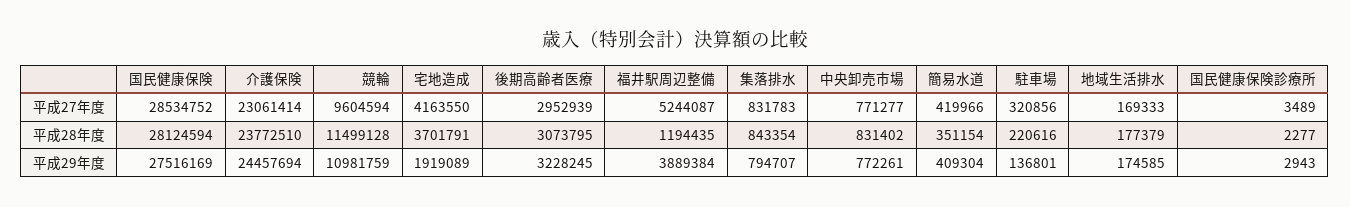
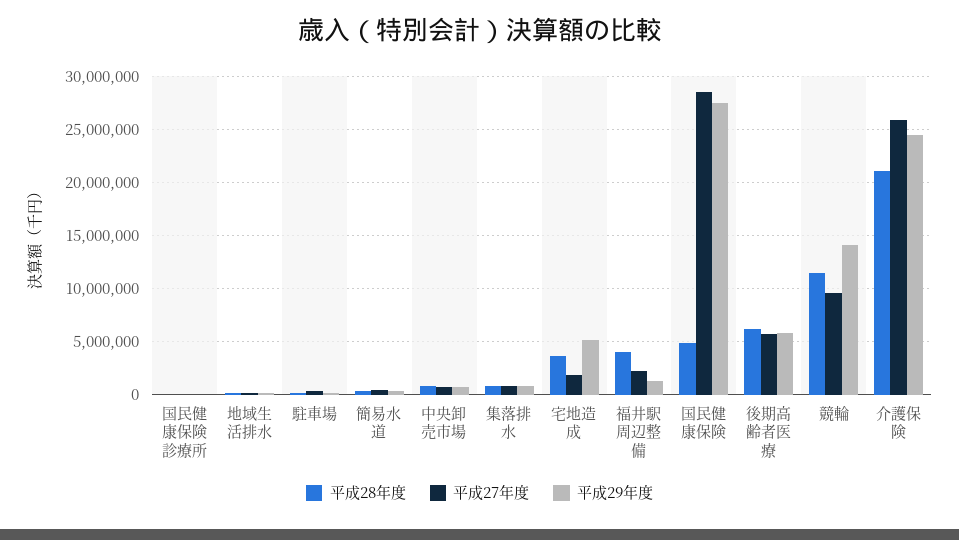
  {
    "平成27年度": {
      "国民健康保険": 28534752,
-     "介護保険": 23061414,
+     "介護保険": 26000000,
      "競輪": 9604594,
-     "宅地造成": 4163550,
+     "宅地造成": 2000000,
-     "後期高齢者医療": 2952939,
+     "後期高齢者医療": 6000000,
-     "福井駅周辺整備": 5244087,
+     "福井駅周辺整備": 2000000,
      "集落排水": 831783,
      "中央卸売市場": 771277,
      "簡易水道": 419966,
      "駐車場": 320856,
      "地域生活排水": 169333,
      "国民健康保険診療所": 3489
    },
    "平成28年度": {
-     "国民健康保険": 28124594,
+     "国民健康保険": 5000000,
-     "介護保険": 23772510,
+     "介護保険": 21000000,
      "競輪": 11499128,
      "宅地造成": 3701791,
-     "後期高齢者医療": 3073795,
+     "後期高齢者医療": 6000000,
-     "福井駅周辺整備": 1194435,
+     "福井駅周辺整備": 4000000,
      "集落排水": 843354,
      "中央卸売市場": 831402,
      "簡易水道": 351154,
      "駐車場": 220616,
      "地域生活排水": 177379,
      "国民健康保険診療所": 2277
    },
    "平成29年度": {
      "国民健康保険": 27516169,
      "介護保険": 24457694,
-     "競輪": 10981759,
+     "競輪": 14000000,
-     "宅地造成": 1919089,
+     "宅地造成": 5000000,
-     "後期高齢者医療": 3228245,
+     "後期高齢者医療": 6000000,
-     "福井駅周辺整備": 3889384,
+     "福井駅周辺整備": 1000000,
      "集落排水": 794707,
      "中央卸売市場": 772261,
      "簡易水道": 409304,
      "駐車場": 136801,
      "地域生活排水": 174585,
      "国民健康保険診療所": 2943
    }
  }

